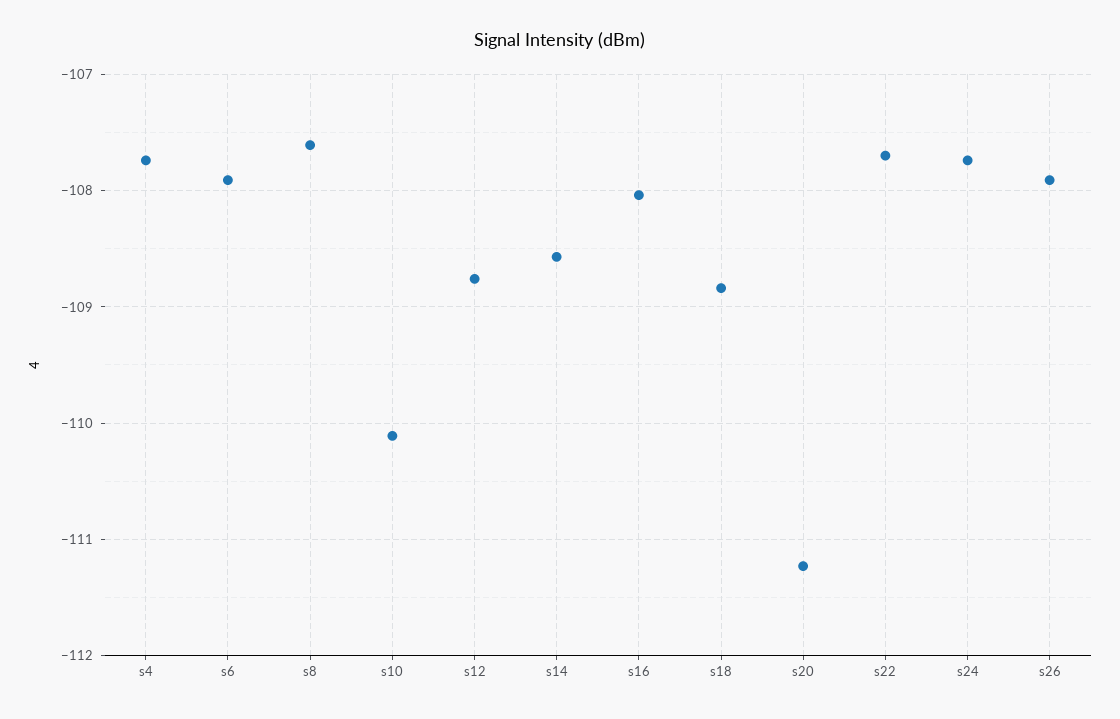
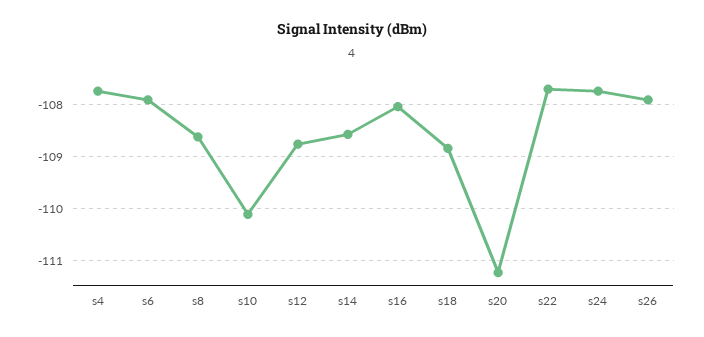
  {
    "s4": -107.7,
    "s6": -107.9,
-   "s8": -107.6,
+   "s8": -108.6,
    "s10": -110.1,
    "s12": -108.8,
    "s14": -108.6,
    "s16": -108,
    "s18": -108.8,
    "s20": -111.2,
    "s22": -107.7,
    "s24": -107.7,
    "s26": -107.9
  }

